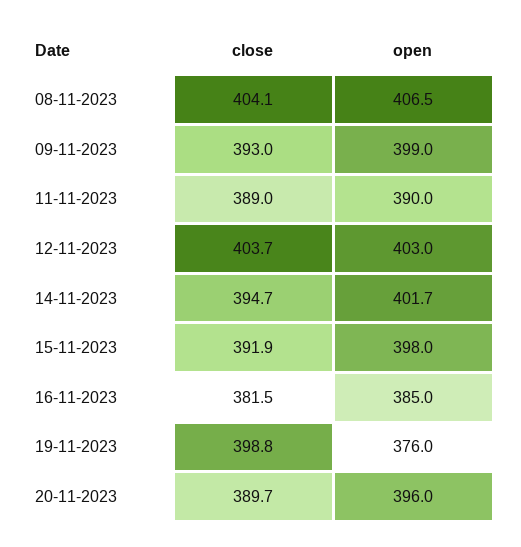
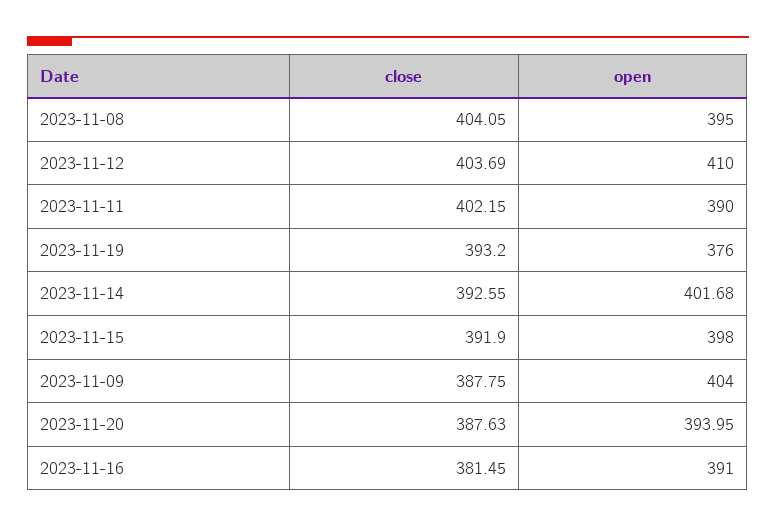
  {
    "close": {
      "08-11-2023": 404.05,
-     "09-11-2023": 393,
+     "09-11-2023": 387.75,
-     "11-11-2023": 389,
+     "11-11-2023": 402.15,
      "12-11-2023": 403.69,
-     "14-11-2023": 394.7,
+     "14-11-2023": 392.55,
      "15-11-2023": 391.9,
      "16-11-2023": 381.45,
-     "19-11-2023": 398.8,
+     "19-11-2023": 393.2,
-     "20-11-2023": 389.7
+     "20-11-2023": 387.63
    },
    "open": {
-     "08-11-2023": 406.5,
+     "08-11-2023": 395,
-     "09-11-2023": 399,
+     "09-11-2023": 404,
      "11-11-2023": 390,
-     "12-11-2023": 403,
+     "12-11-2023": 410,
      "14-11-2023": 401.68,
      "15-11-2023": 398,
-     "16-11-2023": 385,
+     "16-11-2023": 391,
      "19-11-2023": 376,
-     "20-11-2023": 396
+     "20-11-2023": 393.95
    }
  }

